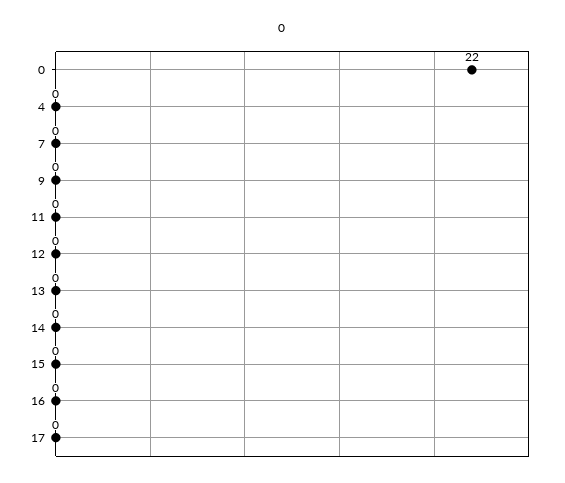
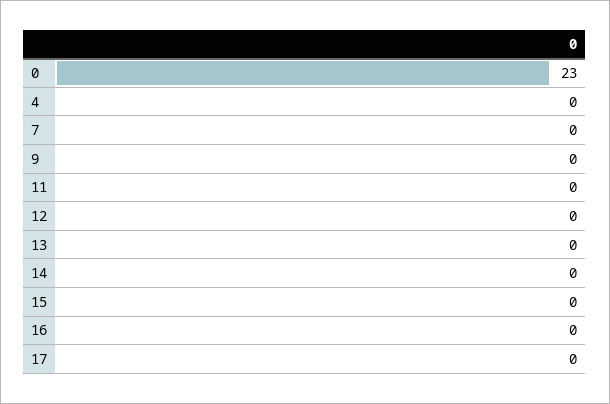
  {
-   "0": 22,
+   "0": 23,
    "4": 0,
    "7": 0,
    "9": 0,
    "11": 0,
    "12": 0,
    "13": 0,
    "14": 0,
    "15": 0,
    "16": 0,
    "17": 0
  }

